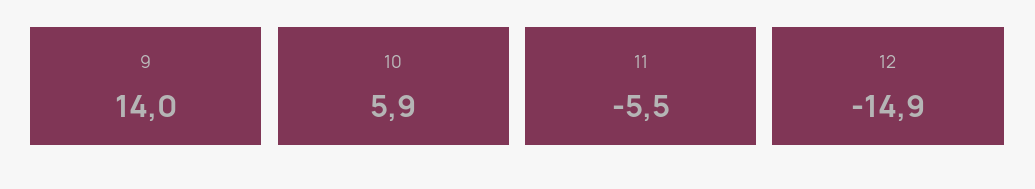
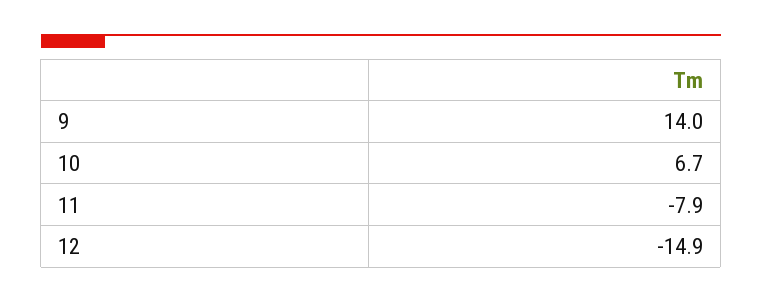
  {
    "9": 14,
-   "10": 5.9,
+   "10": 6.7,
-   "11": -5.5,
+   "11": -7.9,
    "12": -14.9
  }

